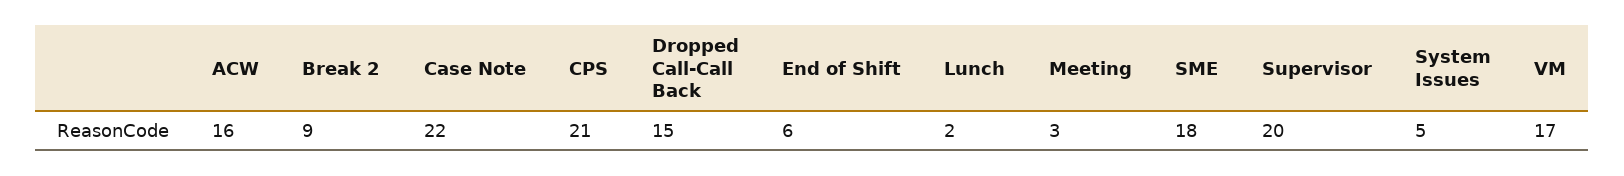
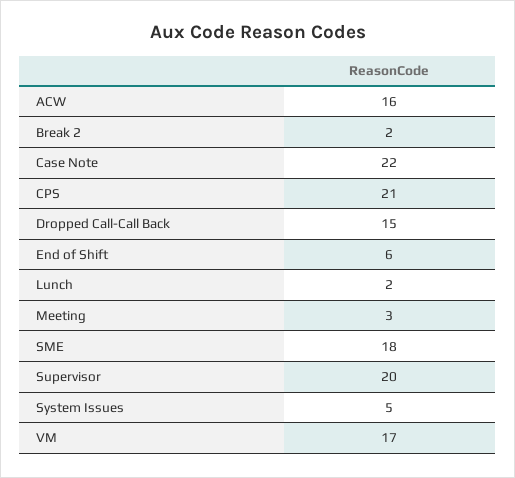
  {
    "ACW": 16,
-   "Break 2": 9,
+   "Break 2": 2,
    "Case Note": 22,
    "CPS": 21,
    "Dropped Call-Call Back": 15,
    "End of Shift": 6,
    "Lunch": 2,
    "Meeting": 3,
    "SME": 18,
    "Supervisor": 20,
    "System Issues": 5,
    "VM": 17
  }

